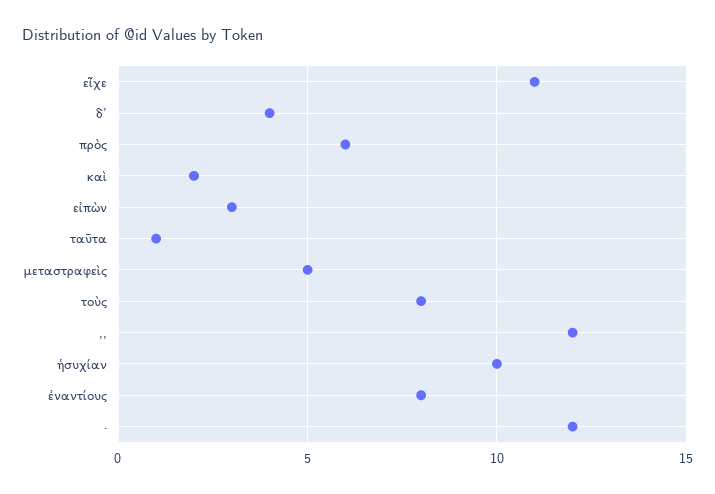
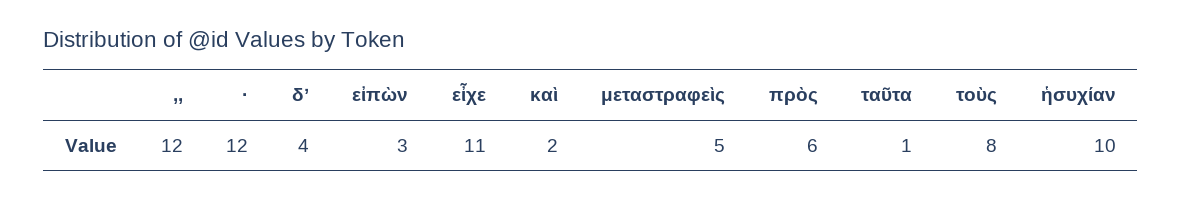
  {
    "εἶχε": 11,
    "δʼ": 4,
    "πρὸς": 6,
    "καὶ": 2,
    "εἰπὼν": 3,
    "ταῦτα": 1,
    "μεταστραφεὶς": 5,
    "τοὺς": 8,
    ",,": 12,
    "ἡσυχίαν": 10,
-   "ἐναντίους": 8,
    "·": 12
  }

